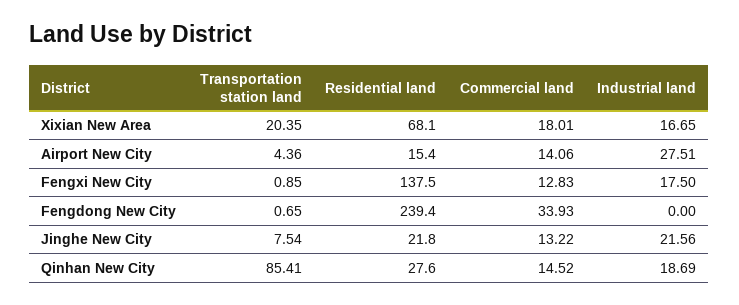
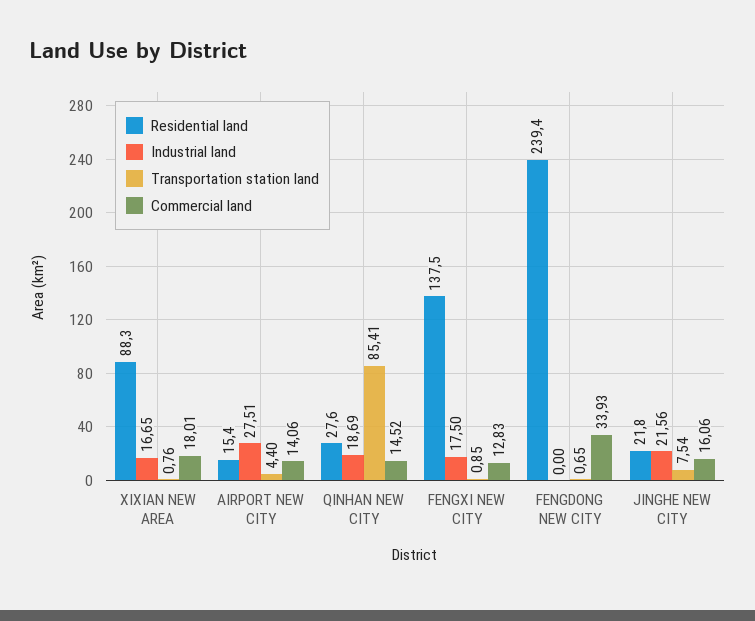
  {
    "Transportation station land": {
-     "Xixian New Area": 20.35,
+     "Xixian New Area": 0.76,
-     "Airport New City": 4.36,
+     "Airport New City": 4.4,
      "Fengxi New City": 0.85,
      "Fengdong New City": 0.65,
      "Jinghe New City": 7.54,
      "Qinhan New City": 85.41
    },
    "Residential land": {
-     "Xixian New Area": 68.1,
+     "Xixian New Area": 88.3,
      "Airport New City": 15.4,
      "Fengxi New City": 137.5,
      "Fengdong New City": 239.4,
      "Jinghe New City": 21.8,
      "Qinhan New City": 27.6
    },
    "Commercial land": {
      "Xixian New Area": 18.01,
      "Airport New City": 14.06,
      "Fengxi New City": 12.83,
      "Fengdong New City": 33.93,
-     "Jinghe New City": 13.22,
+     "Jinghe New City": 16.06,
      "Qinhan New City": 14.52
    },
    "Industrial land": {
      "Xixian New Area": 16.65,
      "Airport New City": 27.51,
      "Fengxi New City": 17.5,
      "Fengdong New City": 0,
      "Jinghe New City": 21.56,
      "Qinhan New City": 18.69
    }
  }

